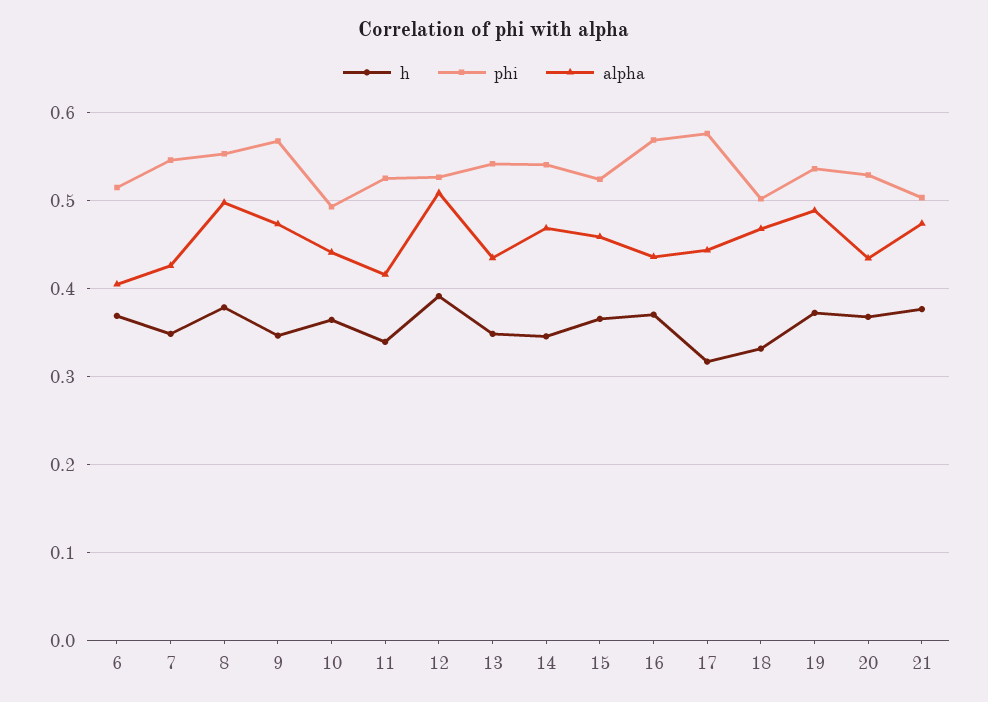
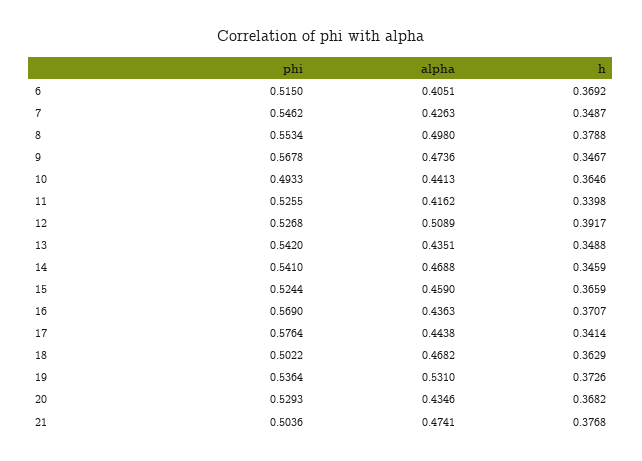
  {
    "h": {
      "6": 0.3692,
      "7": 0.3487,
      "8": 0.3788,
      "9": 0.3467,
      "10": 0.3646,
      "11": 0.3398,
      "12": 0.3917,
      "13": 0.3488,
      "14": 0.3459,
      "15": 0.3659,
      "16": 0.3707,
-     "17": 0.32,
+     "17": 0.3414,
-     "18": 0.33,
+     "18": 0.3629,
      "19": 0.3726,
      "20": 0.3682,
      "21": 0.3768
    },
    "phi": {
      "6": 0.515,
      "7": 0.5462,
      "8": 0.5534,
      "9": 0.5678,
      "10": 0.4933,
      "11": 0.5255,
      "12": 0.5268,
      "13": 0.542,
      "14": 0.541,
      "15": 0.5244,
      "16": 0.569,
      "17": 0.5764,
      "18": 0.5022,
      "19": 0.5364,
      "20": 0.5293,
      "21": 0.5036
    },
    "alpha": {
      "6": 0.4051,
      "7": 0.4263,
      "8": 0.498,
      "9": 0.4736,
      "10": 0.4413,
      "11": 0.4162,
      "12": 0.5089,
      "13": 0.4351,
      "14": 0.4688,
      "15": 0.459,
      "16": 0.4363,
      "17": 0.4438,
      "18": 0.4682,
-     "19": 0.49,
+     "19": 0.531,
      "20": 0.4346,
      "21": 0.4741
    }
  }

